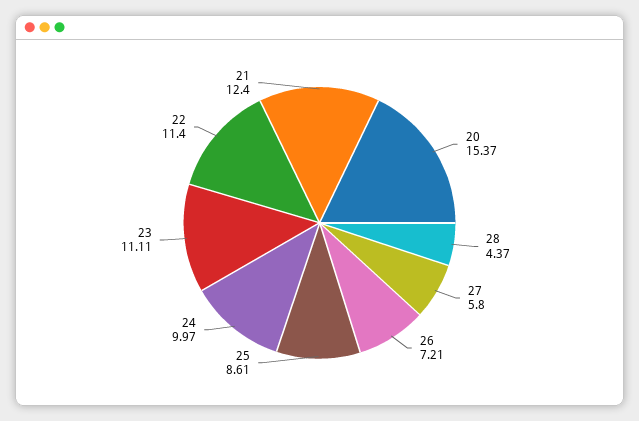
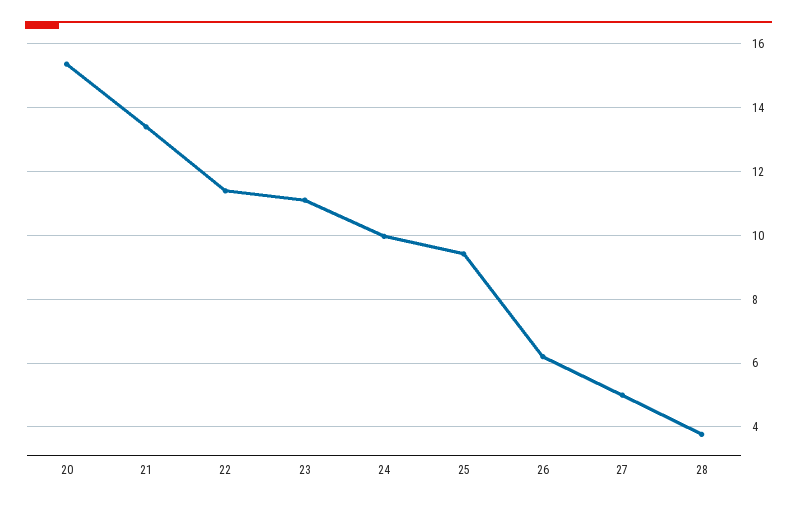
  {
    "20": 15.37,
-   "28": 4.37,
+   "28": 3.8,
-   "27": 5.8,
+   "27": 5,
-   "26": 7.21,
+   "26": 6.2,
-   "25": 8.61,
+   "25": 9.4,
    "24": 9.97,
    "23": 11.11,
    "22": 11.4,
-   "21": 12.4
+   "21": 13.4
  }

